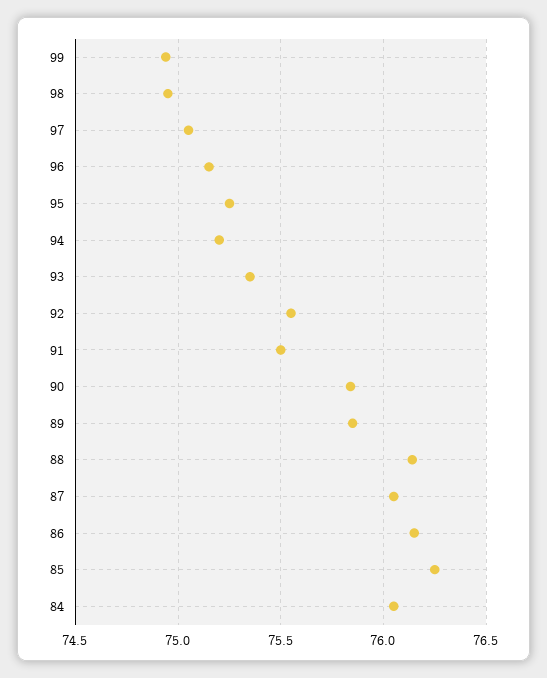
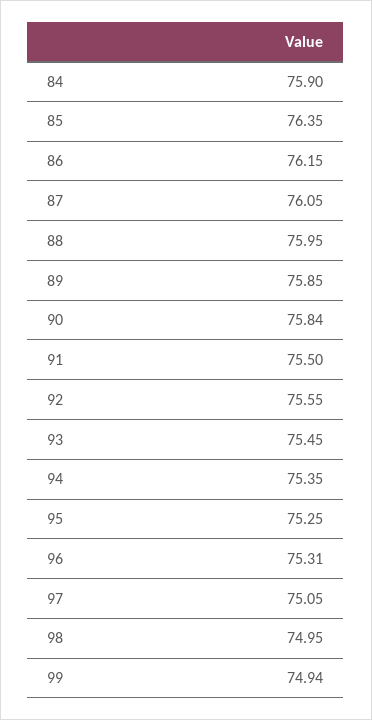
  {
    "99": 74.94,
    "98": 74.95,
    "97": 75.05,
-   "96": 75.15,
+   "96": 75.31,
    "95": 75.25,
-   "94": 75.2,
+   "94": 75.35,
-   "93": 75.35,
+   "93": 75.45,
    "92": 75.55,
    "91": 75.5,
    "90": 75.84,
    "89": 75.85,
-   "88": 76.15,
+   "88": 75.95,
    "87": 76.05,
    "86": 76.15,
-   "85": 76.25,
+   "85": 76.35,
-   "84": 76.05
+   "84": 75.9
  }

